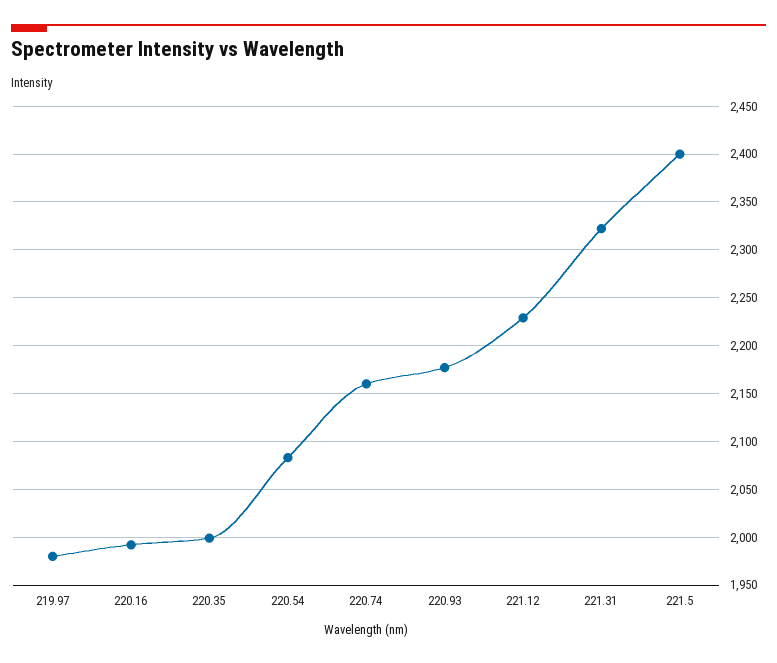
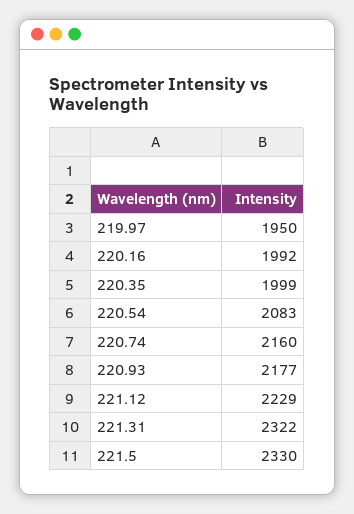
  {
-   "219.97": 1980,
+   "219.97": 1950,
    "220.16": 1992,
    "220.35": 1999,
    "220.54": 2083,
    "220.74": 2160,
    "220.93": 2177,
    "221.12": 2229,
    "221.31": 2322,
-   "221.5": 2400
+   "221.5": 2330
  }

